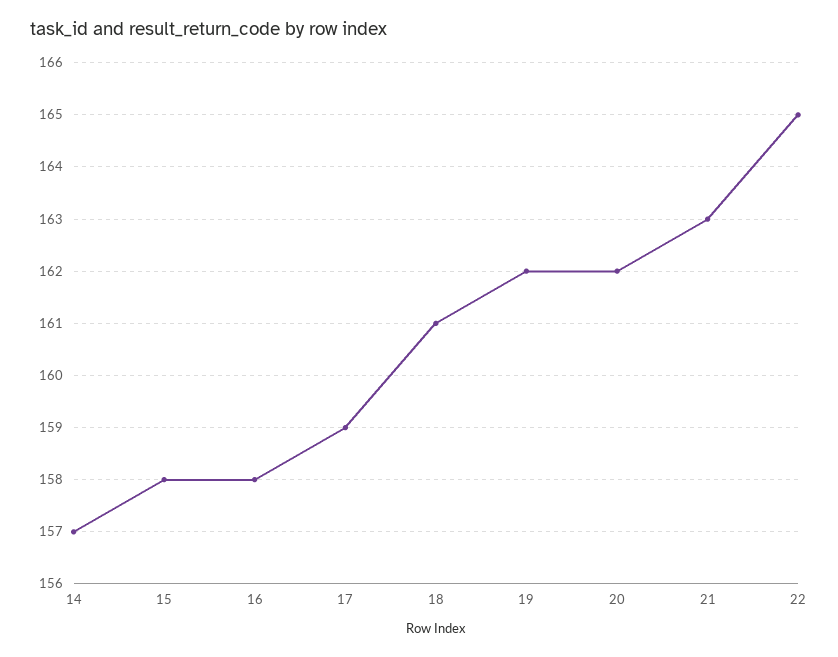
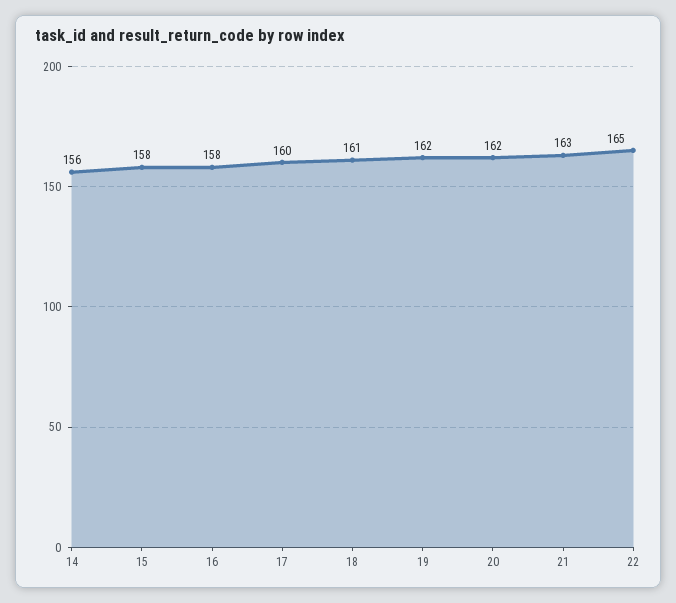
  {
-   "14": 157,
+   "14": 156,
    "15": 158,
    "16": 158,
-   "17": 159,
+   "17": 160,
    "18": 161,
    "19": 162,
    "20": 162,
    "21": 163,
    "22": 165
  }

